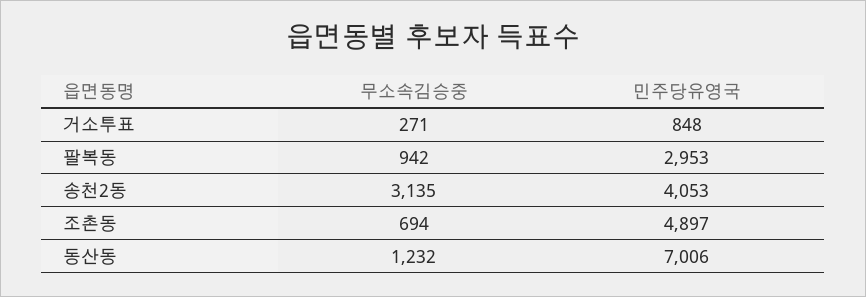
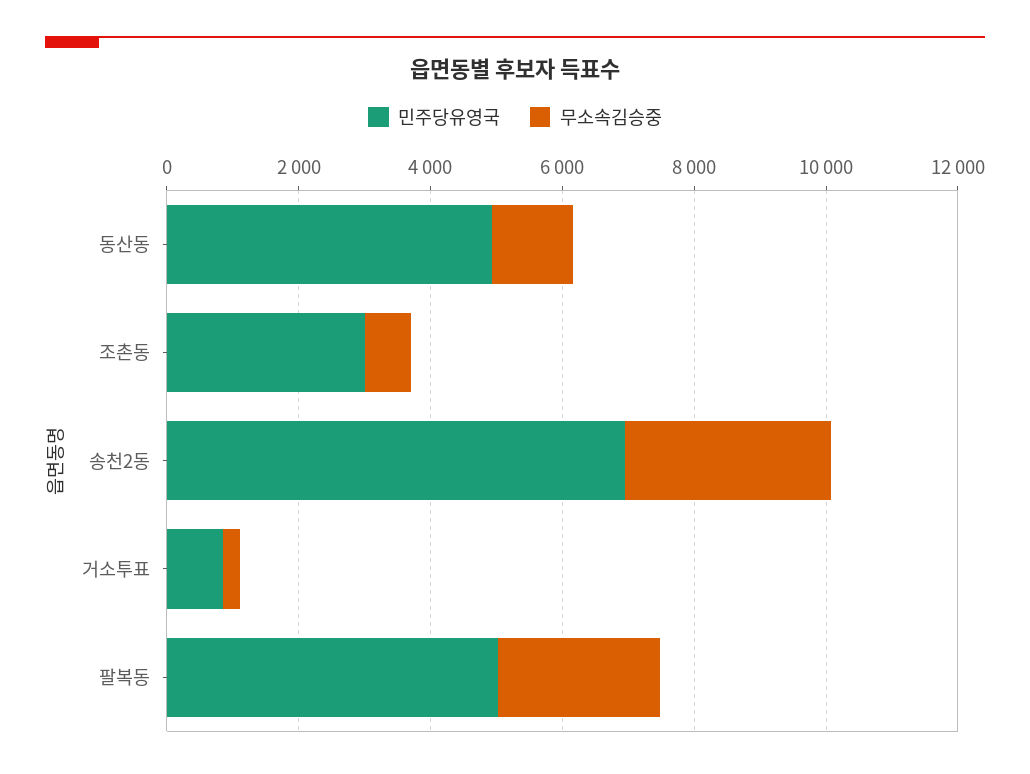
  {
    "무소속김승중": {
      "거소투표": 271,
-     "팔복동": 942,
+     "팔복동": 2500,
      "송천2동": 3135,
      "조촌동": 694,
      "동산동": 1232
    },
    "민주당유영국": {
      "거소투표": 848,
-     "팔복동": 2953,
+     "팔복동": 5000,
-     "송천2동": 4053,
+     "송천2동": 7000,
-     "조촌동": 4897,
+     "조촌동": 3000,
-     "동산동": 7006
+     "동산동": 5000
    }
  }

